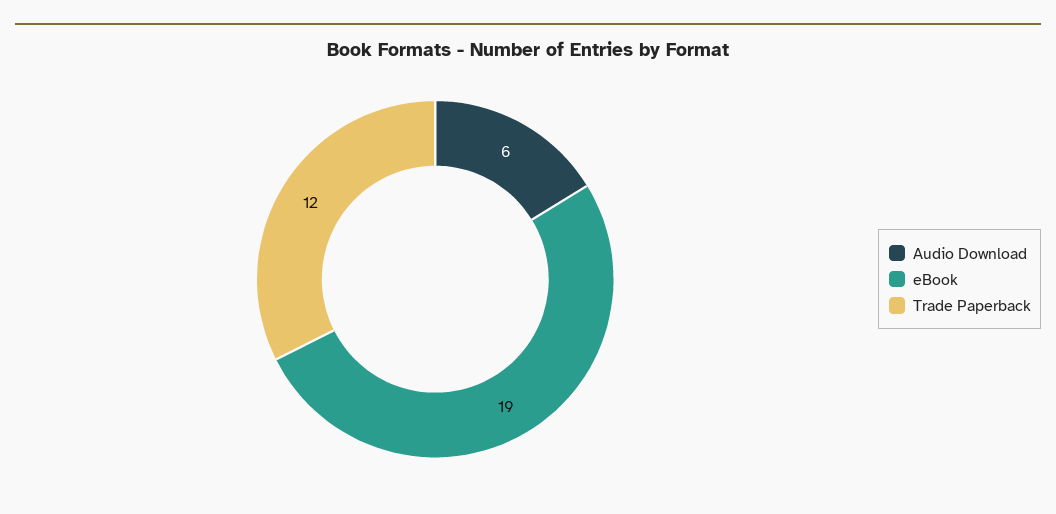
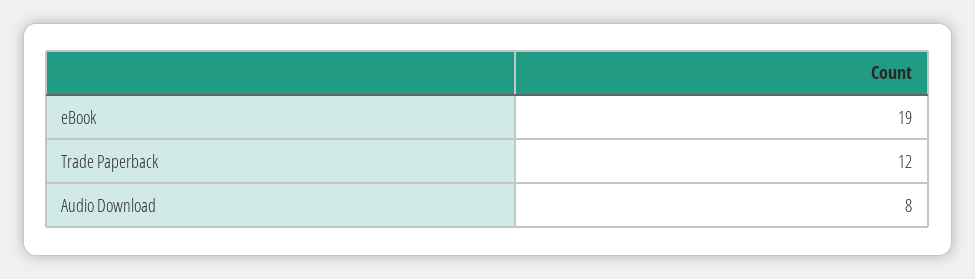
  {
-   "Audio Download": 6,
+   "Audio Download": 8,
    "eBook": 19,
    "Trade Paperback": 12
  }

